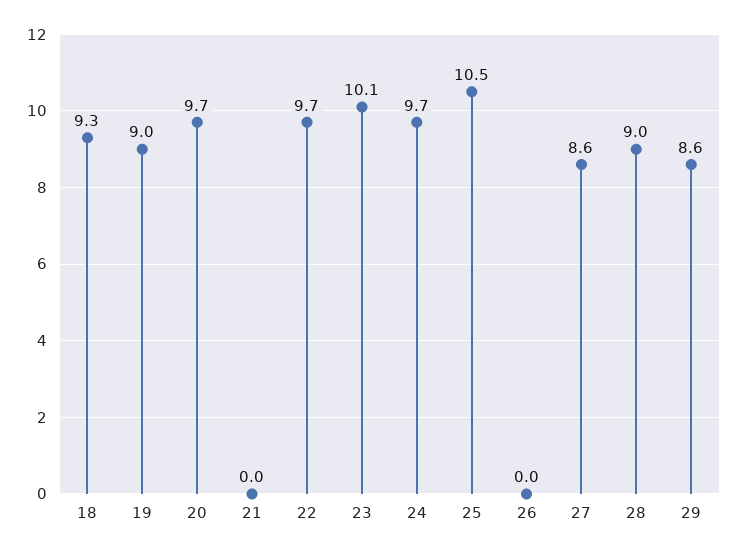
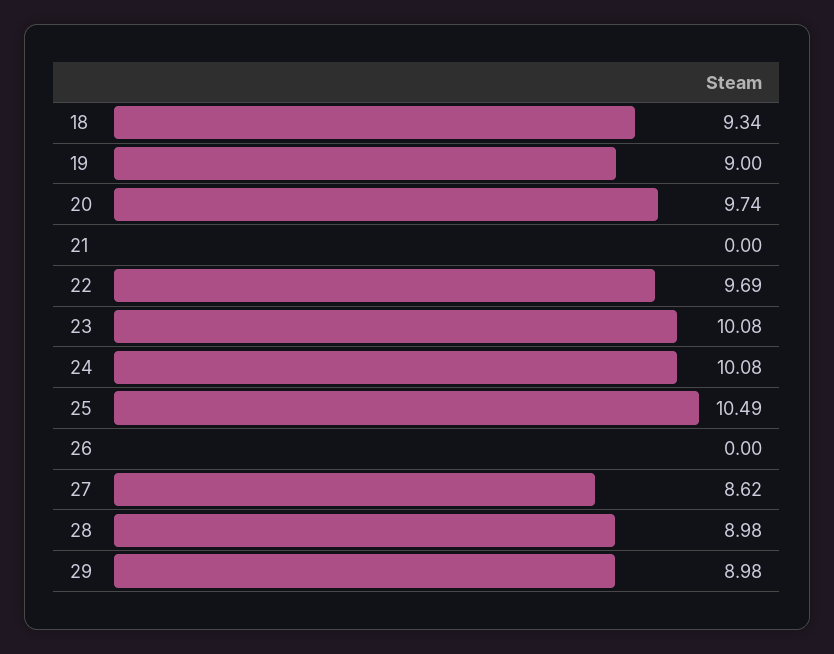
  {
    "18": 9.34,
    "19": 9,
    "20": 9.74,
    "21": 0,
    "22": 9.69,
    "23": 10.08,
-   "24": 9.7,
+   "24": 10.08,
    "25": 10.49,
    "26": 0,
    "27": 8.62,
    "28": 8.98,
-   "29": 8.6
+   "29": 8.98
  }

